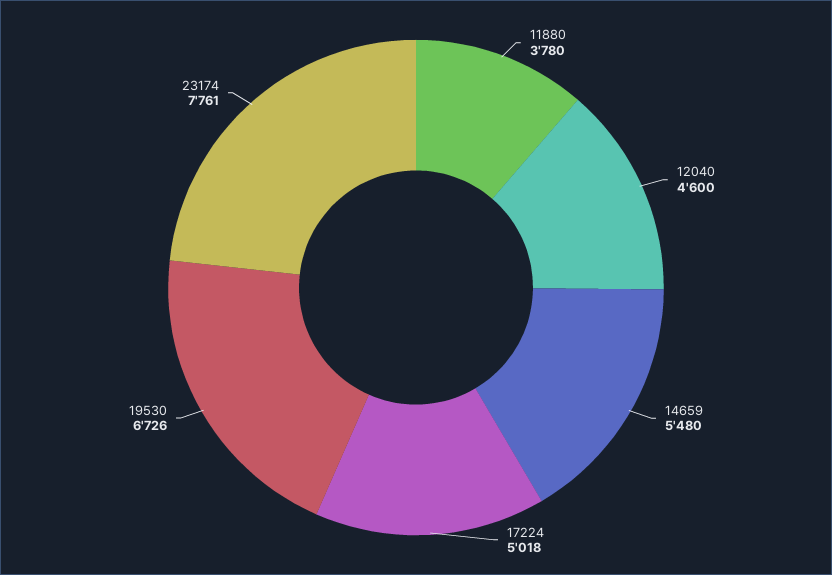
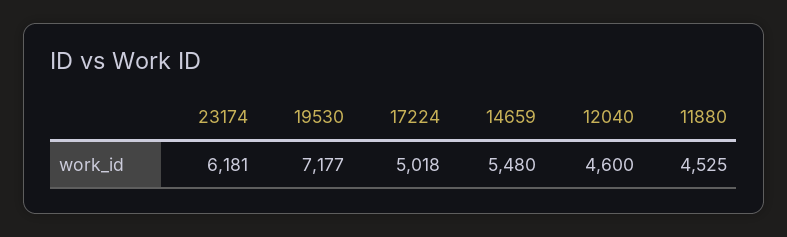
  {
-   "11880": 3780,
+   "11880": 4525,
    "12040": 4600,
    "14659": 5480,
    "17224": 5018,
-   "19530": 6726,
+   "19530": 7177,
-   "23174": 7761
+   "23174": 6181
  }

